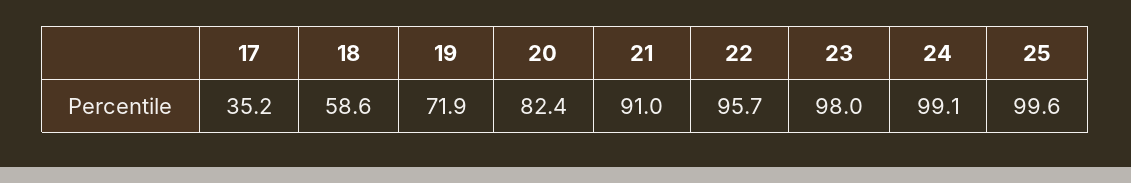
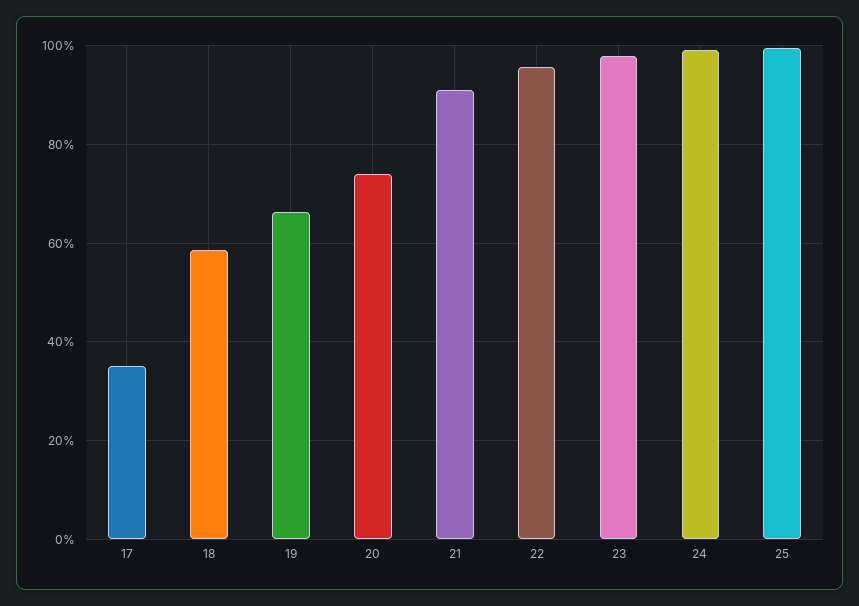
  {
    "17": 35.2,
    "18": 58.6,
-   "19": 71.9,
+   "19": 66,
-   "20": 82.4,
+   "20": 74,
    "21": 91,
    "22": 95.7,
    "23": 98,
    "24": 99.1,
    "25": 99.6
  }

